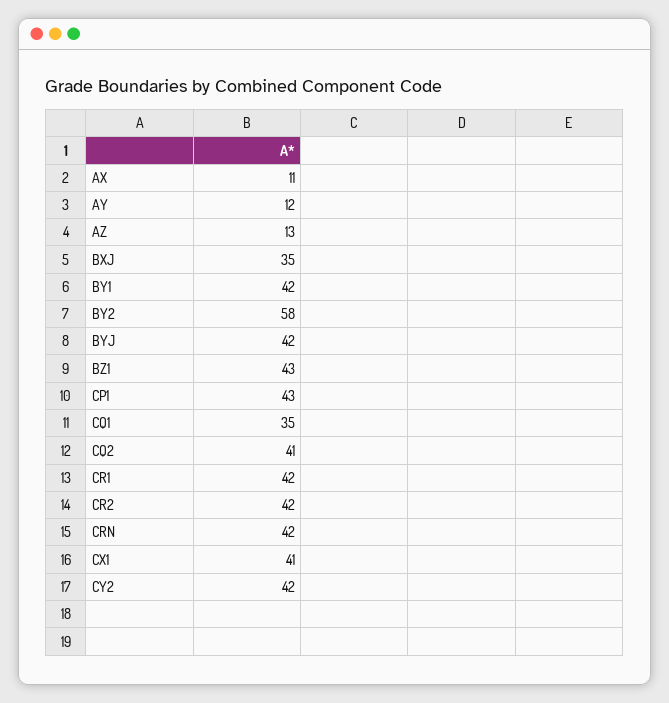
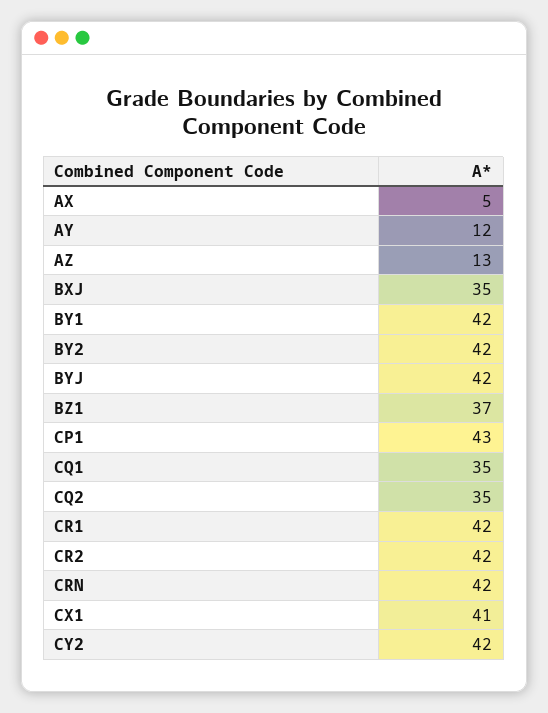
  {
-   "AX": 11,
+   "AX": 5,
    "AY": 12,
    "AZ": 13,
    "BXJ": 35,
    "BY1": 42,
-   "BY2": 58,
+   "BY2": 42,
    "BYJ": 42,
-   "BZ1": 43,
+   "BZ1": 37,
    "CP1": 43,
    "CQ1": 35,
-   "CQ2": 41,
+   "CQ2": 35,
    "CR1": 42,
    "CR2": 42,
    "CRN": 42,
    "CX1": 41,
    "CY2": 42
  }

